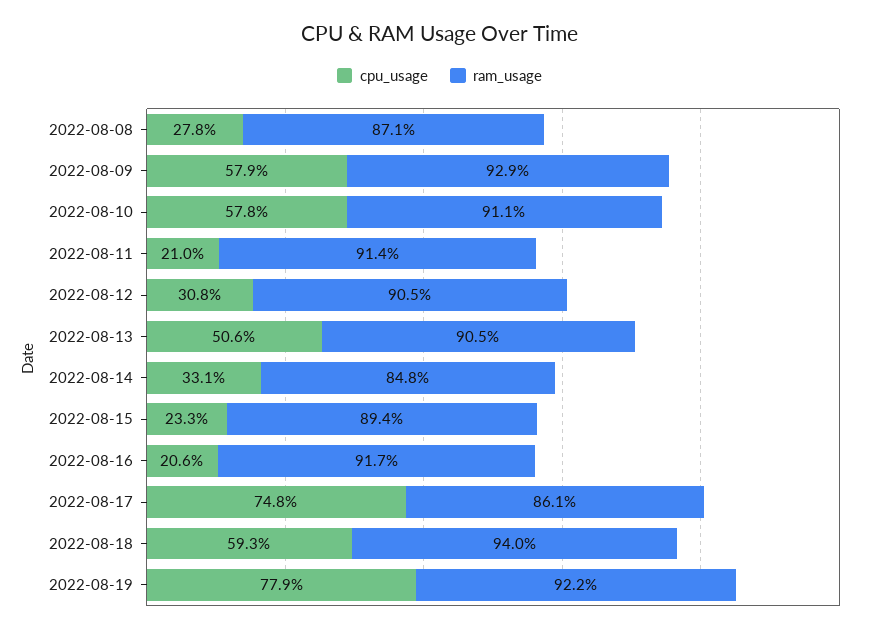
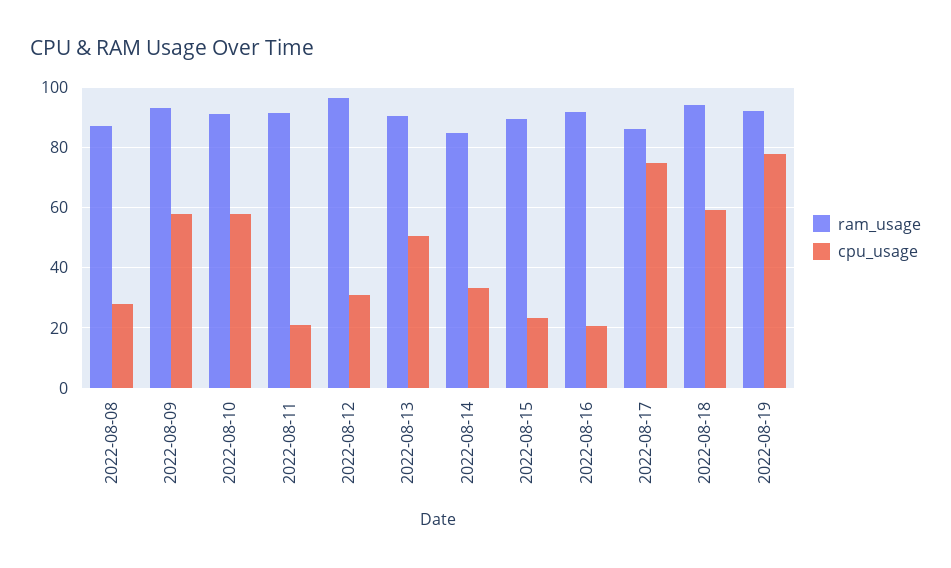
  {
    "cpu_usage": {
      "2022-08-08": 27.8,
      "2022-08-09": 57.9,
      "2022-08-10": 57.8,
      "2022-08-11": 21,
      "2022-08-12": 30.8,
      "2022-08-13": 50.6,
      "2022-08-14": 33.1,
      "2022-08-15": 23.3,
      "2022-08-16": 20.6,
      "2022-08-17": 74.8,
      "2022-08-18": 59.3,
      "2022-08-19": 77.9
    },
    "ram_usage": {
      "2022-08-08": 87.1,
      "2022-08-09": 92.9,
      "2022-08-10": 91.1,
      "2022-08-11": 91.4,
-     "2022-08-12": 90.5,
+     "2022-08-12": 96,
      "2022-08-13": 90.5,
      "2022-08-14": 84.8,
      "2022-08-15": 89.4,
      "2022-08-16": 91.7,
      "2022-08-17": 86.1,
      "2022-08-18": 94,
      "2022-08-19": 92.2
    }
  }

